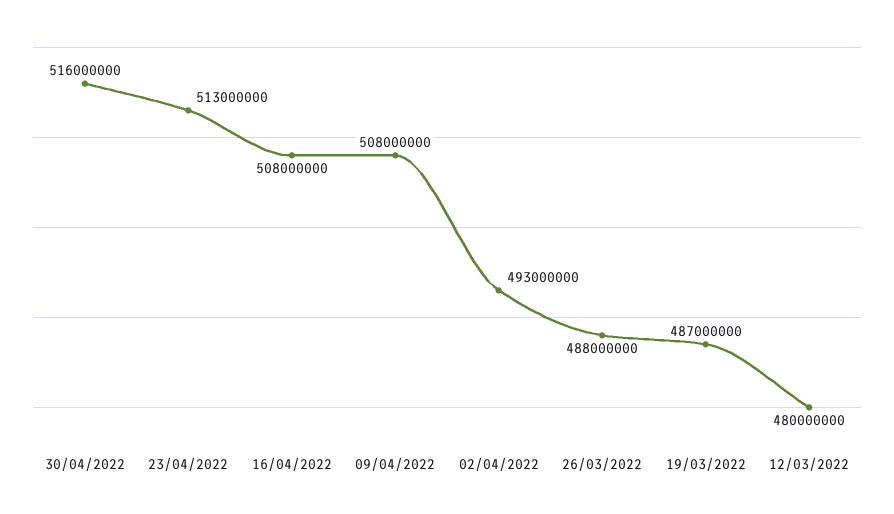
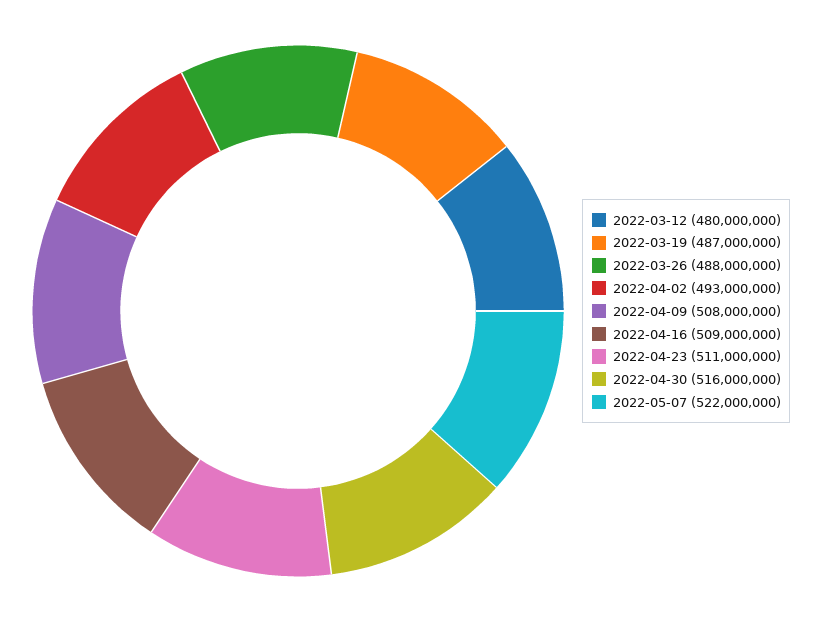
  {
    "30/04/2022": 516000000,
-   "23/04/2022": 513000000,
+   "23/04/2022": 511000000,
-   "16/04/2022": 508000000,
+   "16/04/2022": 509000000,
    "09/04/2022": 508000000,
    "02/04/2022": 493000000,
    "26/03/2022": 488000000,
    "19/03/2022": 487000000,
-   "12/03/2022": 480000000
+   "12/03/2022": 480000000,
+   "2022-05-07": 522000000
  }

